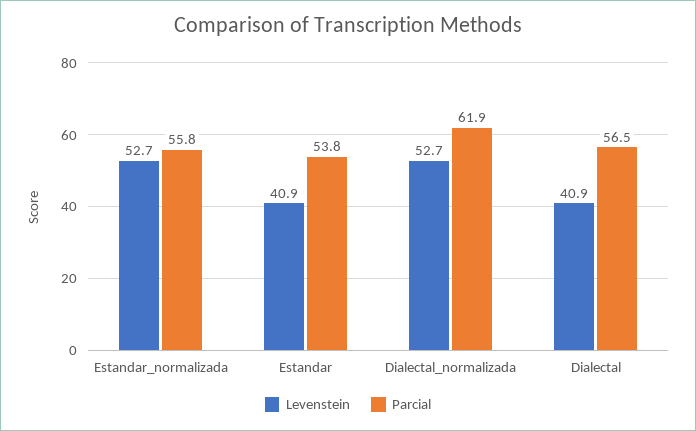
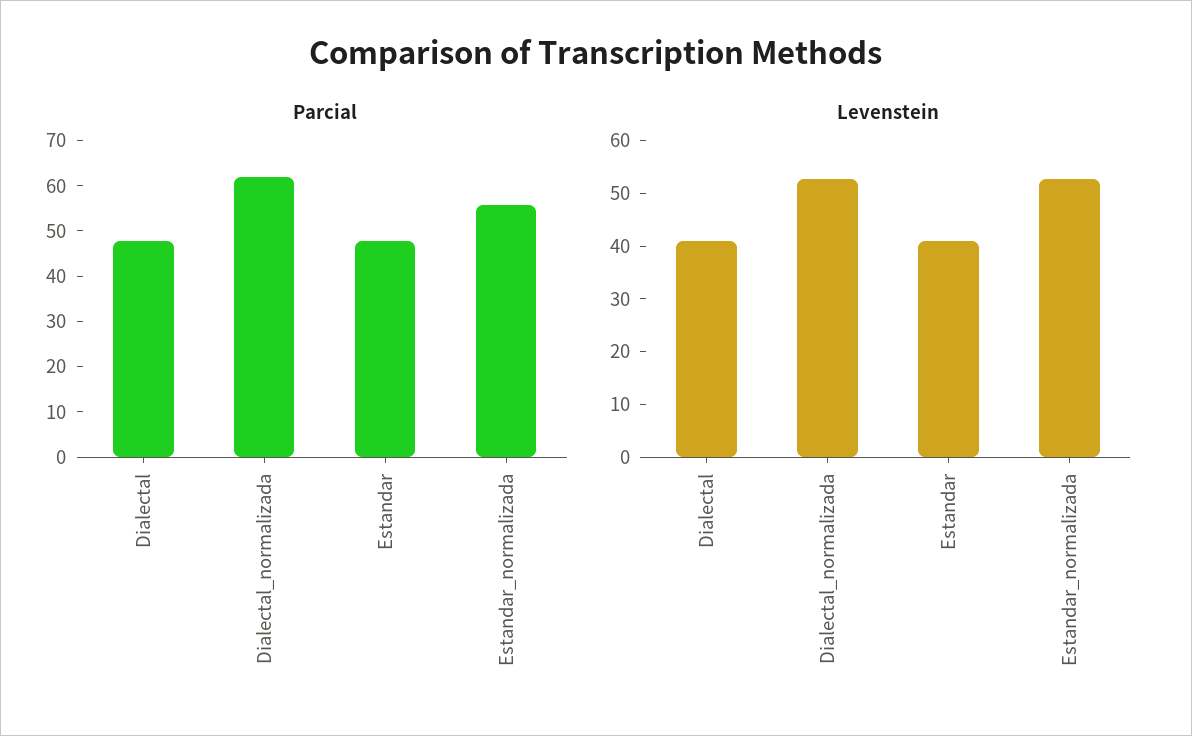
  {
    "Levenstein": {
      "Estandar_normalizada": 52.7,
      "Estandar": 40.9,
      "Dialectal_normalizada": 52.7,
      "Dialectal": 40.9
    },
    "Parcial": {
      "Estandar_normalizada": 55.8,
-     "Estandar": 53.8,
+     "Estandar": 48,
      "Dialectal_normalizada": 61.9,
-     "Dialectal": 56.5
+     "Dialectal": 48
    }
  }

